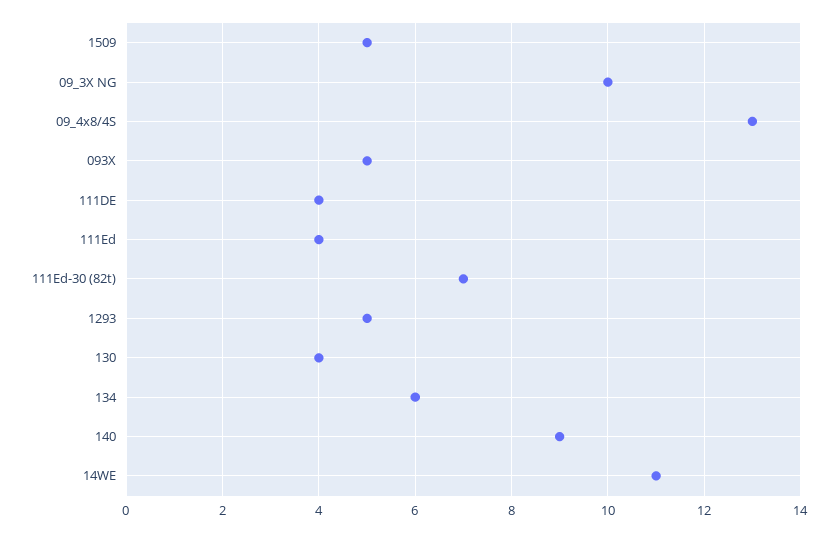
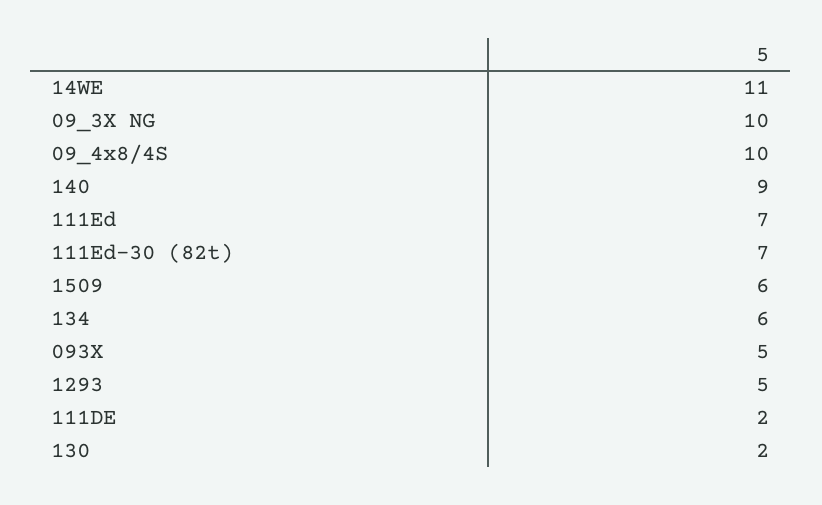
  {
-   "1509": 5,
+   "1509": 6,
    "09_3X NG": 10,
-   "09_4x8/4S": 13,
+   "09_4x8/4S": 10,
    "093X": 5,
-   "111DE": 4,
+   "111DE": 2,
-   "111Ed": 4,
+   "111Ed": 7,
    "111Ed-30 (82t)": 7,
    "1293": 5,
-   "130": 4,
+   "130": 2,
    "134": 6,
    "140": 9,
    "14WE": 11
  }

